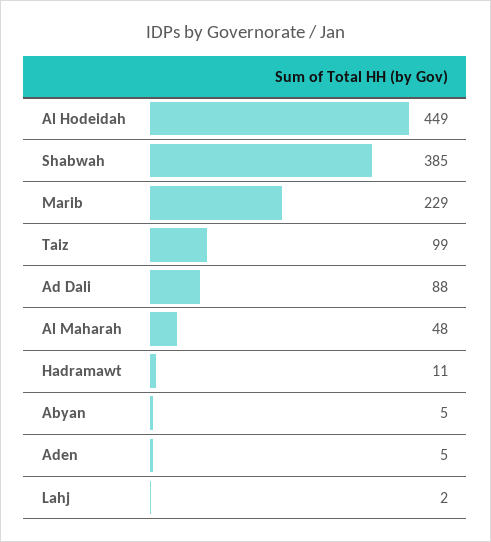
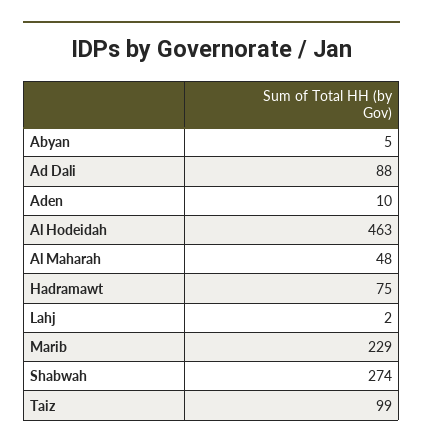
  {
-   "Al Hodeidah": 449,
+   "Al Hodeidah": 463,
-   "Shabwah": 385,
+   "Shabwah": 274,
    "Marib": 229,
    "Taiz": 99,
    "Ad Dali": 88,
    "Al Maharah": 48,
-   "Hadramawt": 11,
+   "Hadramawt": 75,
    "Abyan": 5,
-   "Aden": 5,
+   "Aden": 10,
    "Lahj": 2
  }

